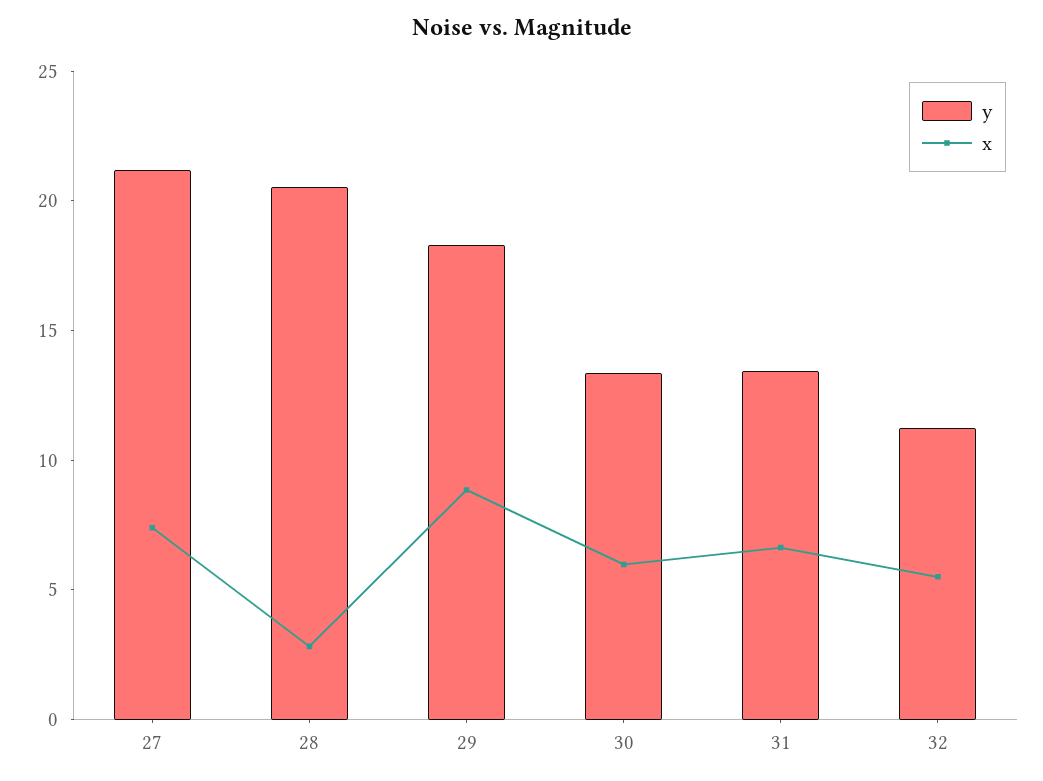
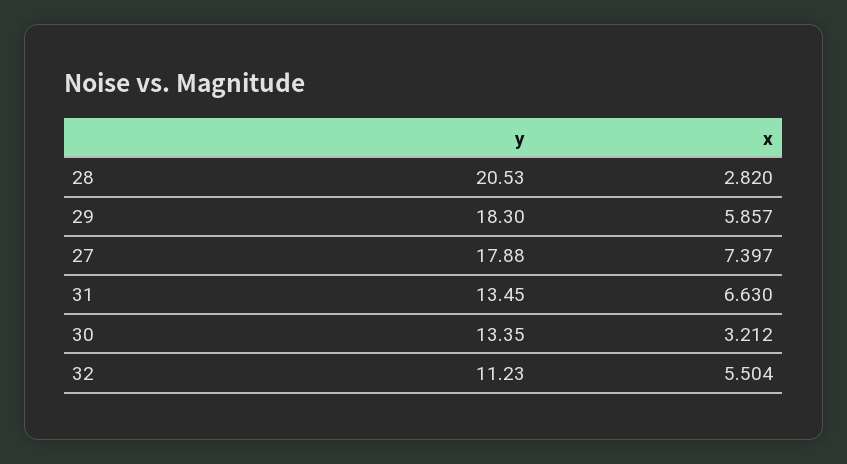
  {
    "y": {
-     "27": 21,
+     "27": 17.88,
      "28": 20.53,
      "29": 18.3,
      "30": 13.35,
      "31": 13.45,
      "32": 11.23
    },
    "x": {
      "27": 7.397,
      "28": 2.82,
-     "29": 9,
+     "29": 5.857,
-     "30": 6,
+     "30": 3.212,
      "31": 6.63,
      "32": 5.504
    }
  }

